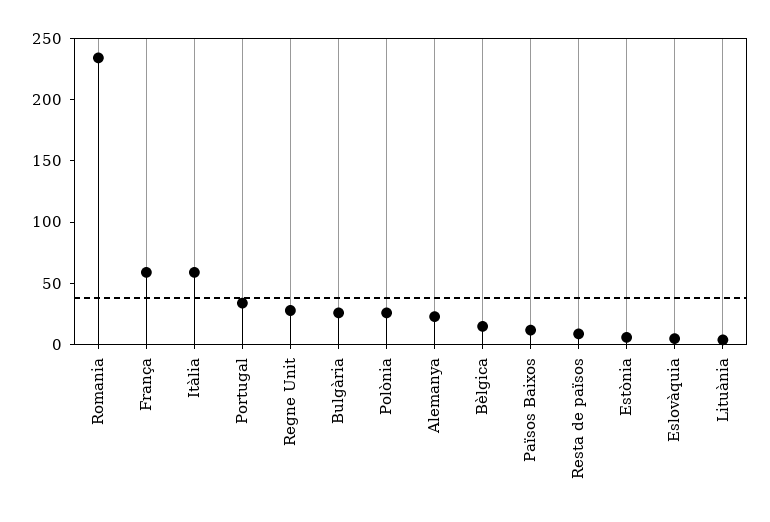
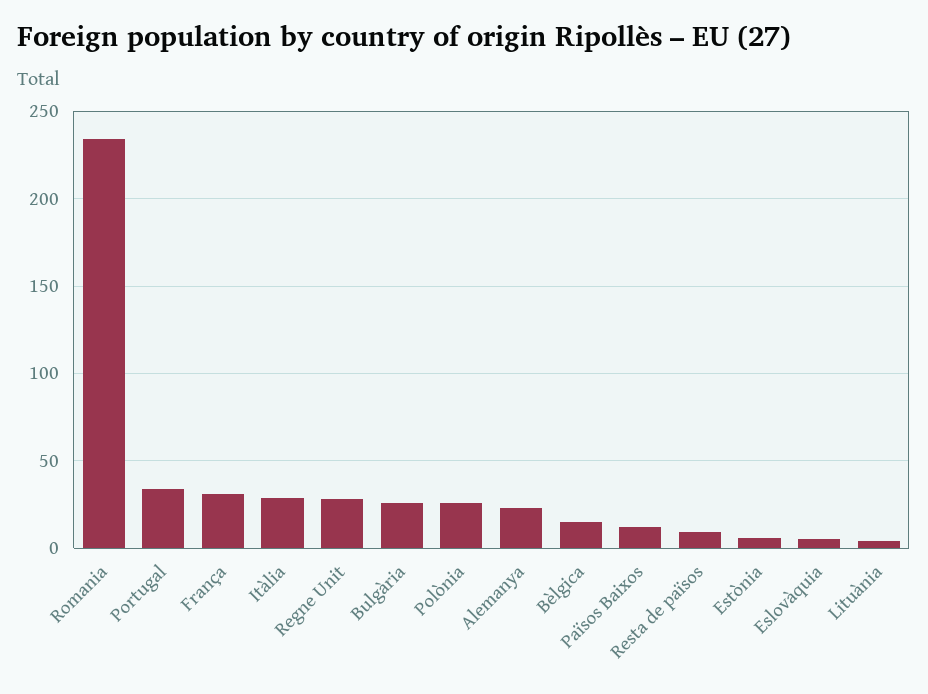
  {
    "Romania": 235,
-   "França": 60,
+   "França": 30,
-   "Itàlia": 60,
+   "Itàlia": 30,
    "Portugal": 35,
    "Regne Unit": 30,
    "Bulgària": 25,
    "Polònia": 25,
    "Alemanya": 25,
    "Bèlgica": 15,
    "Països Baixos": 10,
    "Resta de països": 10,
    "Estònia": 5,
    "Eslovàquia": 5,
    "Lituània": 5
  }

